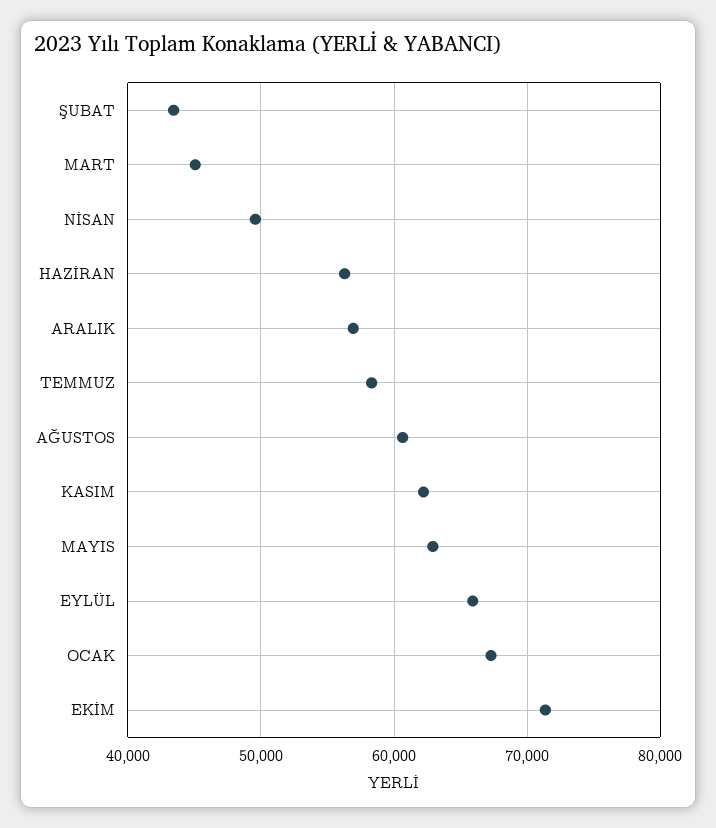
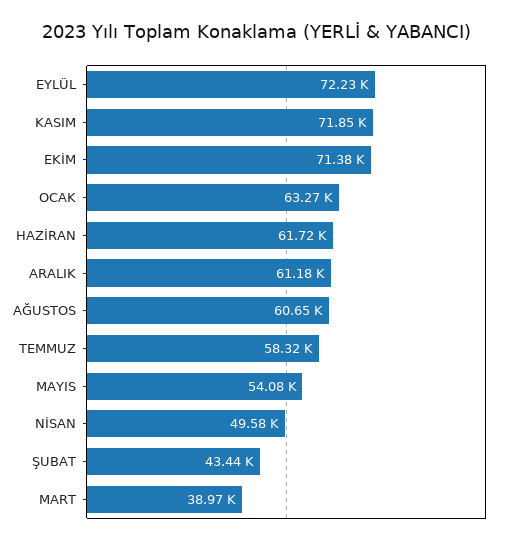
  {
    "ŞUBAT": 43440,
-   "MART": 45000,
+   "MART": 38970,
    "NİSAN": 49580,
-   "HAZİRAN": 56000,
+   "HAZİRAN": 61720,
-   "ARALIK": 57000,
+   "ARALIK": 61180,
    "TEMMUZ": 58320,
    "AĞUSTOS": 60650,
-   "KASIM": 62000,
+   "KASIM": 71850,
-   "MAYIS": 63000,
+   "MAYIS": 54080,
-   "EYLÜL": 66000,
+   "EYLÜL": 72230,
-   "OCAK": 67000,
+   "OCAK": 63270,
    "EKİM": 71380
  }

